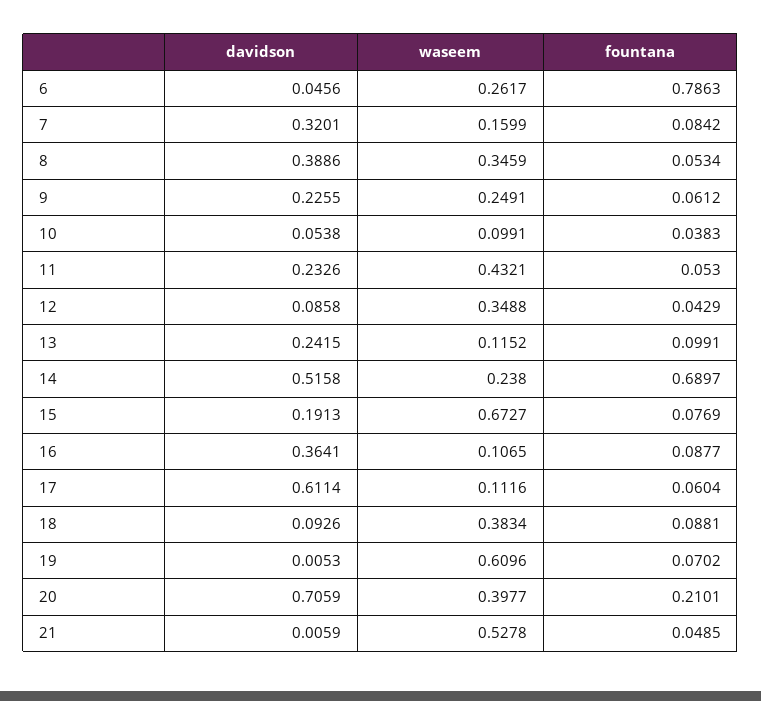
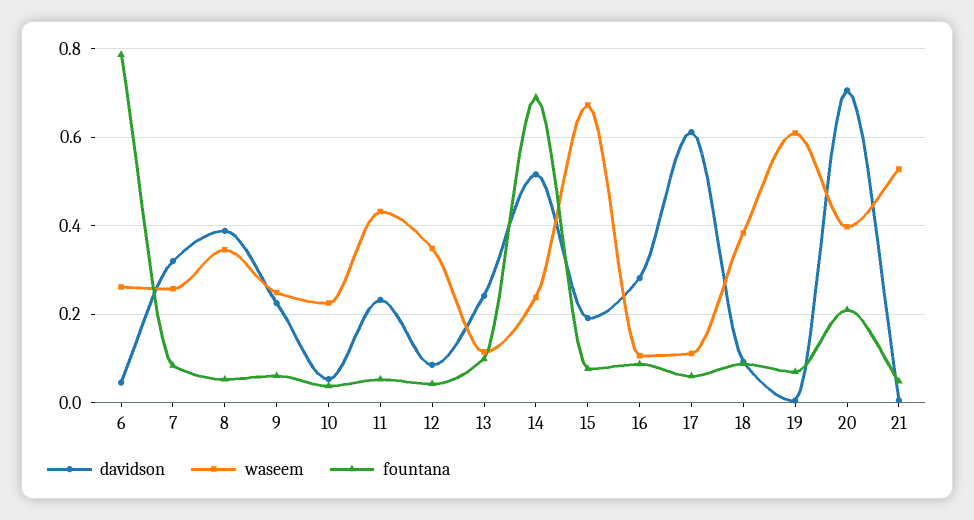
  {
    "davidson": {
      "6": 0.0456,
      "7": 0.3201,
      "8": 0.3886,
      "9": 0.2255,
      "10": 0.0538,
      "11": 0.2326,
      "12": 0.0858,
      "13": 0.2415,
      "14": 0.5158,
      "15": 0.1913,
-     "16": 0.3641,
+     "16": 0.28,
      "17": 0.6114,
      "18": 0.0926,
      "19": 0.0053,
      "20": 0.7059,
      "21": 0.0059
    },
    "waseem": {
      "6": 0.2617,
-     "7": 0.1599,
+     "7": 0.26,
      "8": 0.3459,
      "9": 0.2491,
-     "10": 0.0991,
+     "10": 0.22,
      "11": 0.4321,
      "12": 0.3488,
      "13": 0.1152,
      "14": 0.238,
      "15": 0.6727,
      "16": 0.1065,
      "17": 0.1116,
      "18": 0.3834,
      "19": 0.6096,
      "20": 0.3977,
      "21": 0.5278
    },
    "fountana": {
      "6": 0.7863,
      "7": 0.0842,
      "8": 0.0534,
      "9": 0.0612,
      "10": 0.0383,
      "11": 0.053,
      "12": 0.0429,
      "13": 0.0991,
      "14": 0.6897,
      "15": 0.0769,
      "16": 0.0877,
      "17": 0.0604,
      "18": 0.0881,
      "19": 0.0702,
      "20": 0.2101,
      "21": 0.0485
    }
  }

